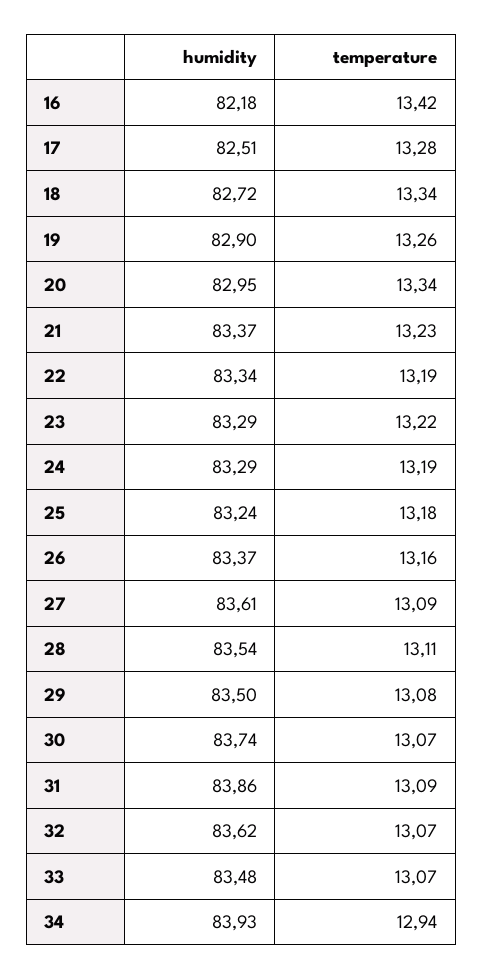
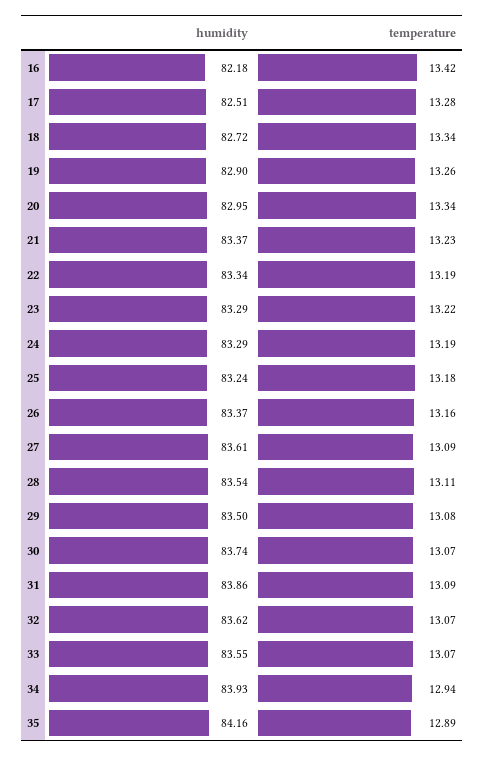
  {
    "humidity": {
      "16": 82.18,
      "17": 82.51,
      "18": 82.72,
      "19": 82.9,
      "20": 82.95,
      "21": 83.37,
      "22": 83.34,
      "23": 83.29,
      "24": 83.29,
      "25": 83.24,
      "26": 83.37,
      "27": 83.61,
      "28": 83.54,
      "29": 83.5,
      "30": 83.74,
      "31": 83.86,
      "32": 83.62,
-     "33": 83.48,
+     "33": 83.55,
-     "34": 83.93
+     "34": 83.93,
+     "35": 84.16
    },
    "temperature": {
      "16": 13.42,
      "17": 13.28,
      "18": 13.34,
      "19": 13.26,
      "20": 13.34,
      "21": 13.23,
      "22": 13.19,
      "23": 13.22,
      "24": 13.19,
      "25": 13.18,
      "26": 13.16,
      "27": 13.09,
      "28": 13.11,
      "29": 13.08,
      "30": 13.07,
      "31": 13.09,
      "32": 13.07,
      "33": 13.07,
-     "34": 12.94
+     "34": 12.94,
+     "35": 12.89
    }
  }

